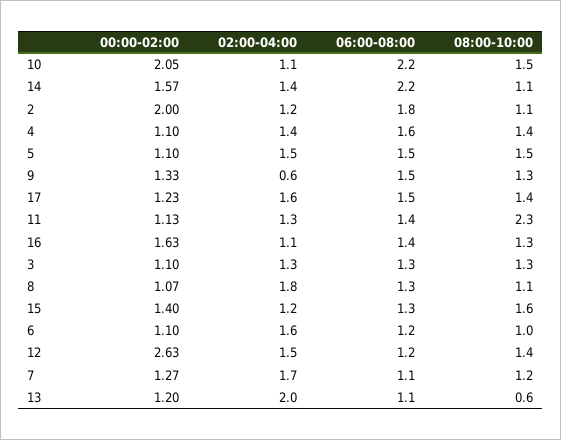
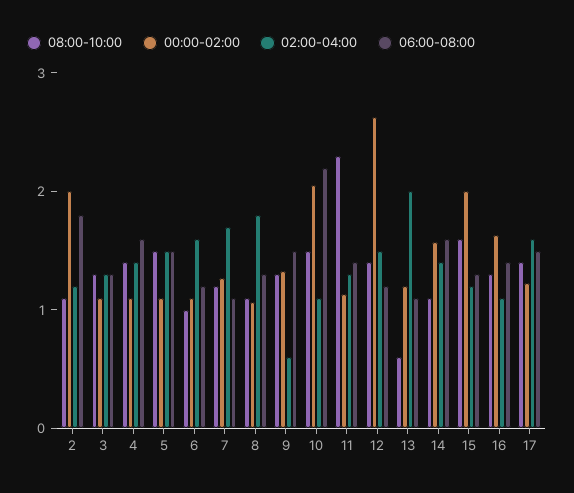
  {
    "00:00-02:00": {
      "10": 2.05,
      "14": 1.57,
      "2": 2,
      "4": 1.1,
      "5": 1.1,
      "9": 1.33,
      "17": 1.23,
      "11": 1.13,
      "16": 1.63,
      "3": 1.1,
      "8": 1.07,
-     "15": 1.4,
+     "15": 2,
      "6": 1.1,
      "12": 2.63,
      "7": 1.27,
      "13": 1.2
    },
    "02:00-04:00": {
      "10": 1.1,
      "14": 1.4,
      "2": 1.2,
      "4": 1.4,
      "5": 1.5,
      "9": 0.6,
      "17": 1.6,
      "11": 1.3,
      "16": 1.1,
      "3": 1.3,
      "8": 1.8,
      "15": 1.2,
      "6": 1.6,
      "12": 1.5,
      "7": 1.7,
      "13": 2
    },
    "06:00-08:00": {
      "10": 2.2,
-     "14": 2.2,
+     "14": 1.6,
      "2": 1.8,
      "4": 1.6,
      "5": 1.5,
      "9": 1.5,
      "17": 1.5,
      "11": 1.4,
      "16": 1.4,
      "3": 1.3,
      "8": 1.3,
      "15": 1.3,
      "6": 1.2,
      "12": 1.2,
      "7": 1.1,
      "13": 1.1
    },
    "08:00-10:00": {
      "10": 1.5,
      "14": 1.1,
      "2": 1.1,
      "4": 1.4,
      "5": 1.5,
      "9": 1.3,
      "17": 1.4,
      "11": 2.3,
      "16": 1.3,
      "3": 1.3,
      "8": 1.1,
      "15": 1.6,
      "6": 1,
      "12": 1.4,
      "7": 1.2,
      "13": 0.6
    }
  }

